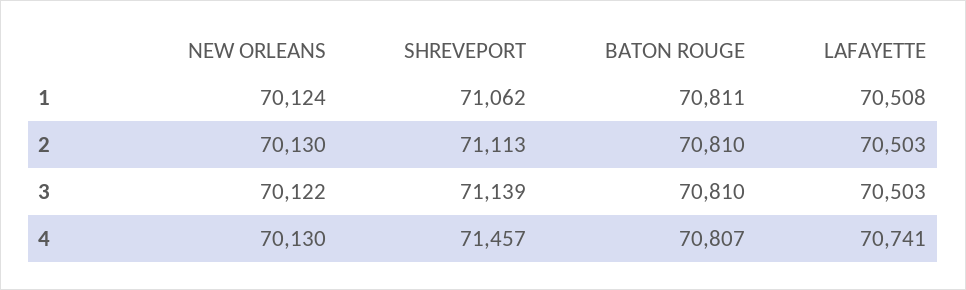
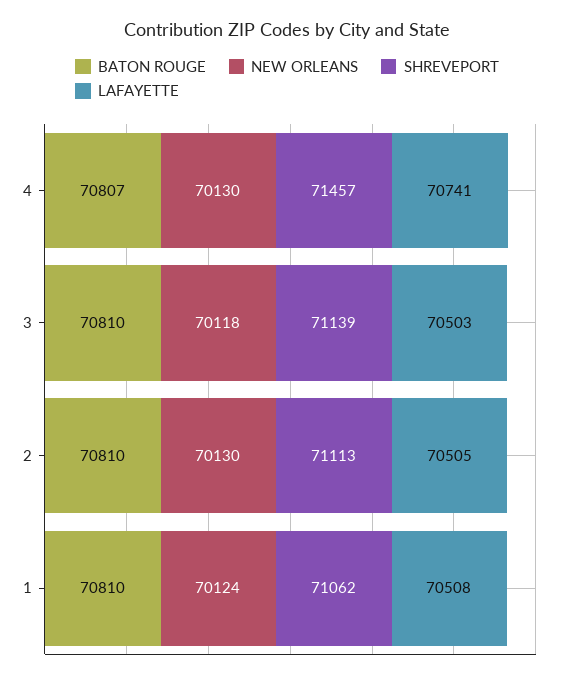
  {
    "NEW ORLEANS": {
      "1": 70124,
      "2": 70130,
-     "3": 70122,
+     "3": 70118,
      "4": 70130
    },
    "SHREVEPORT": {
      "1": 71062,
      "2": 71113,
      "3": 71139,
      "4": 71457
    },
    "BATON ROUGE": {
-     "1": 70811,
+     "1": 70810,
      "2": 70810,
      "3": 70810,
      "4": 70807
    },
    "LAFAYETTE": {
      "1": 70508,
-     "2": 70503,
+     "2": 70505,
      "3": 70503,
      "4": 70741
    }
  }

